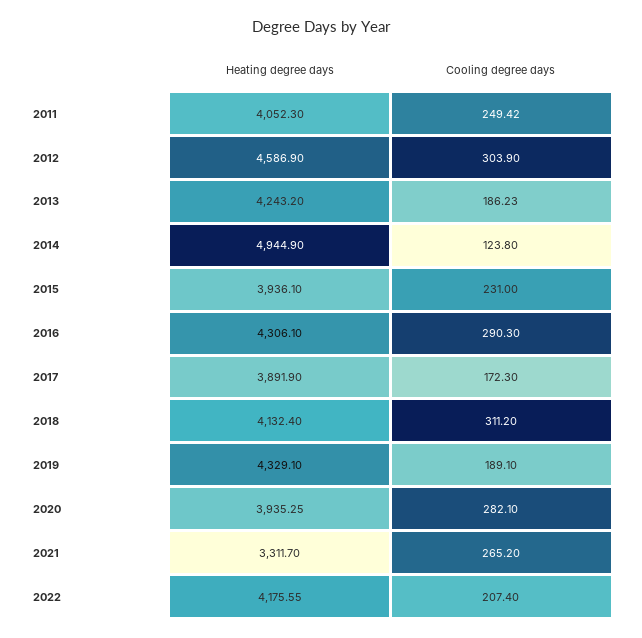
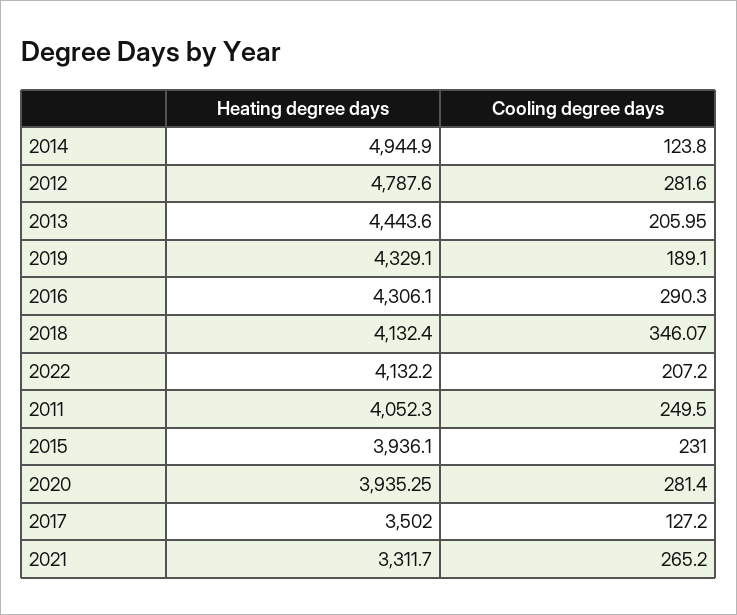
  {
    "Heating degree days": {
      "2011": 4052.3,
-     "2012": 4586.9,
+     "2012": 4787.6,
-     "2013": 4243.2,
+     "2013": 4443.6,
      "2014": 4944.9,
      "2015": 3936.1,
      "2016": 4306.1,
-     "2017": 3891.9,
+     "2017": 3502,
      "2018": 4132.4,
      "2019": 4329.1,
      "2020": 3935.25,
      "2021": 3311.7,
-     "2022": 4175.55
+     "2022": 4132.2
    },
    "Cooling degree days": {
-     "2011": 249.42,
+     "2011": 249.5,
-     "2012": 303.9,
+     "2012": 281.6,
-     "2013": 186.23,
+     "2013": 205.95,
      "2014": 123.8,
      "2015": 231,
      "2016": 290.3,
-     "2017": 172.3,
+     "2017": 127.2,
-     "2018": 311.2,
+     "2018": 346.07,
      "2019": 189.1,
-     "2020": 282.1,
+     "2020": 281.4,
      "2021": 265.2,
-     "2022": 207.4
+     "2022": 207.2
    }
  }

